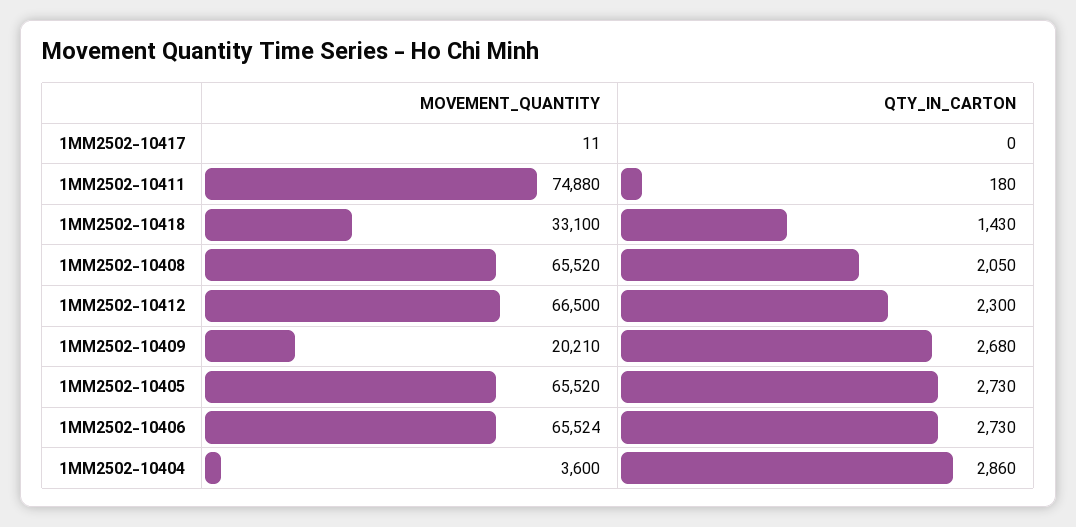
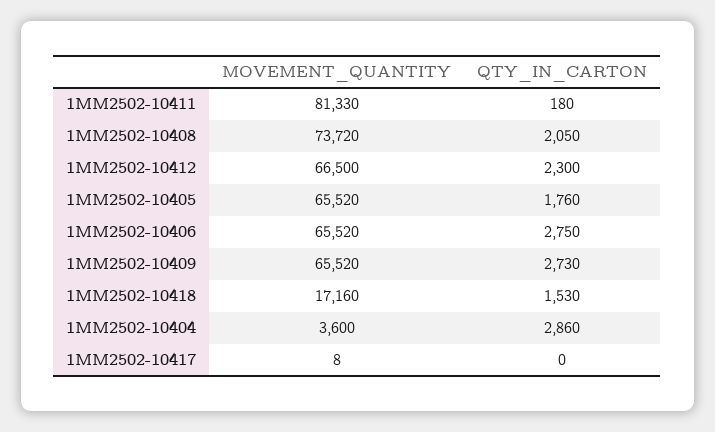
  {
    "MOVEMENT_QUANTITY": {
-     "1MM2502-10417": 11,
+     "1MM2502-10417": 8,
-     "1MM2502-10411": 74880,
+     "1MM2502-10411": 81330,
-     "1MM2502-10418": 33100,
+     "1MM2502-10418": 17160,
-     "1MM2502-10408": 65520,
+     "1MM2502-10408": 73720,
      "1MM2502-10412": 66500,
-     "1MM2502-10409": 20210,
+     "1MM2502-10409": 65520,
      "1MM2502-10405": 65520,
-     "1MM2502-10406": 65524,
+     "1MM2502-10406": 65520,
      "1MM2502-10404": 3600
    },
    "QTY_IN_CARTON": {
      "1MM2502-10417": 0,
      "1MM2502-10411": 180,
-     "1MM2502-10418": 1430,
+     "1MM2502-10418": 1530,
      "1MM2502-10408": 2050,
      "1MM2502-10412": 2300,
-     "1MM2502-10409": 2680,
+     "1MM2502-10409": 2730,
-     "1MM2502-10405": 2730,
+     "1MM2502-10405": 1760,
-     "1MM2502-10406": 2730,
+     "1MM2502-10406": 2750,
      "1MM2502-10404": 2860
    }
  }

